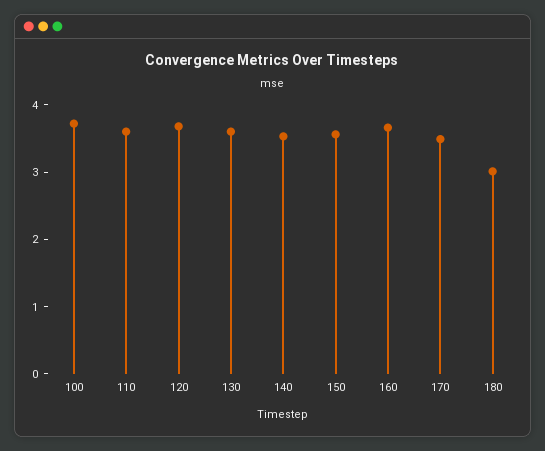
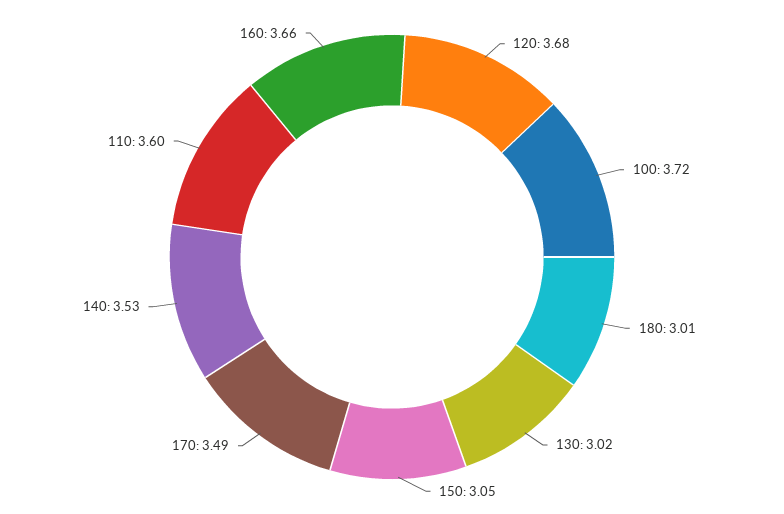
  {
    "100": 3.72,
    "110": 3.6,
    "120": 3.68,
-   "130": 3.6,
+   "130": 3.02,
    "140": 3.53,
-   "150": 3.6,
+   "150": 3.05,
    "160": 3.66,
    "170": 3.49,
    "180": 3.01
  }

